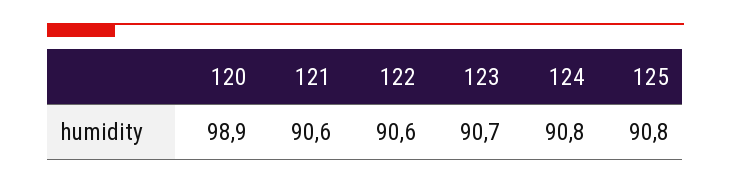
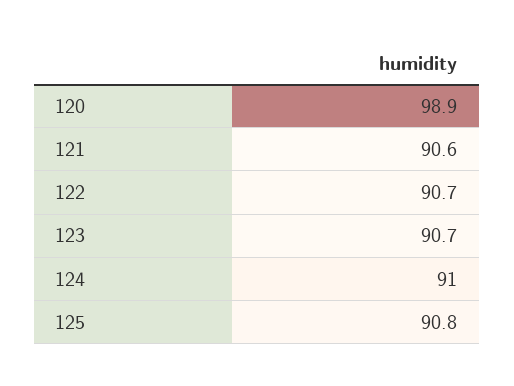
  {
    "120": 98.9,
    "121": 90.6,
-   "122": 90.6,
+   "122": 90.7,
    "123": 90.7,
-   "124": 90.8,
+   "124": 91,
    "125": 90.8
  }

